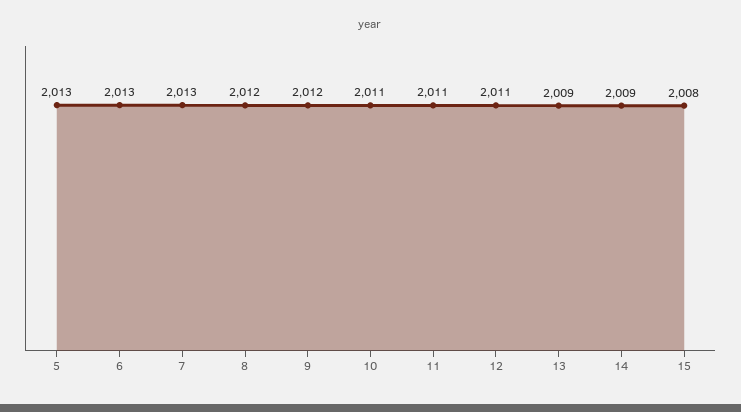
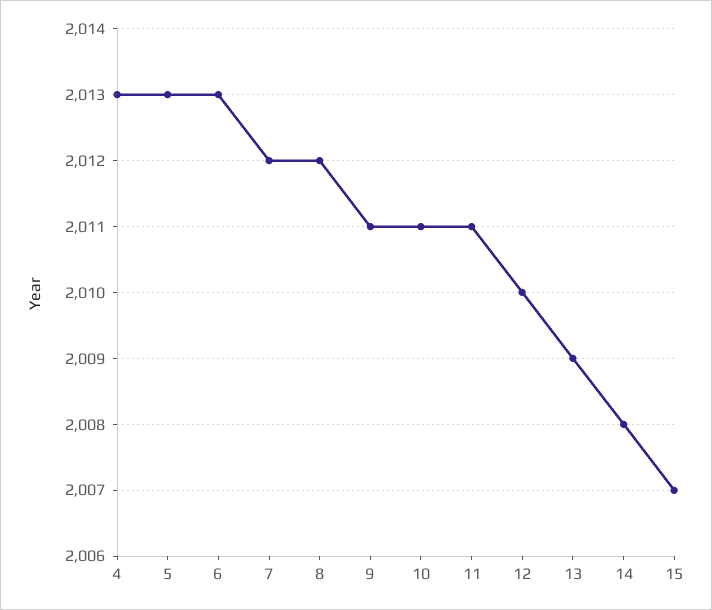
  {
    "5": 2013,
    "6": 2013,
-   "7": 2013,
+   "7": 2012,
    "8": 2012,
-   "9": 2012,
+   "9": 2011,
    "10": 2011,
    "11": 2011,
-   "12": 2011,
+   "12": 2010,
    "13": 2009,
-   "14": 2009,
+   "14": 2008,
-   "15": 2008
+   "15": 2007,
+   "4": 2013
  }

